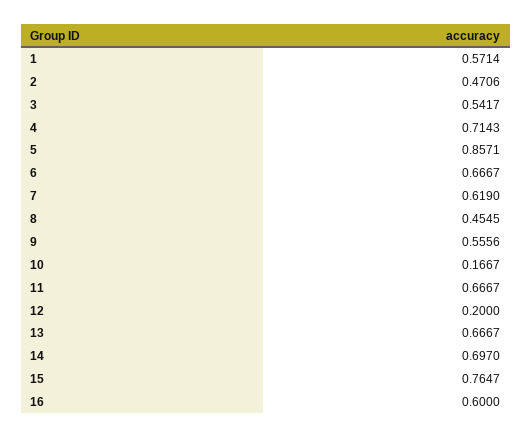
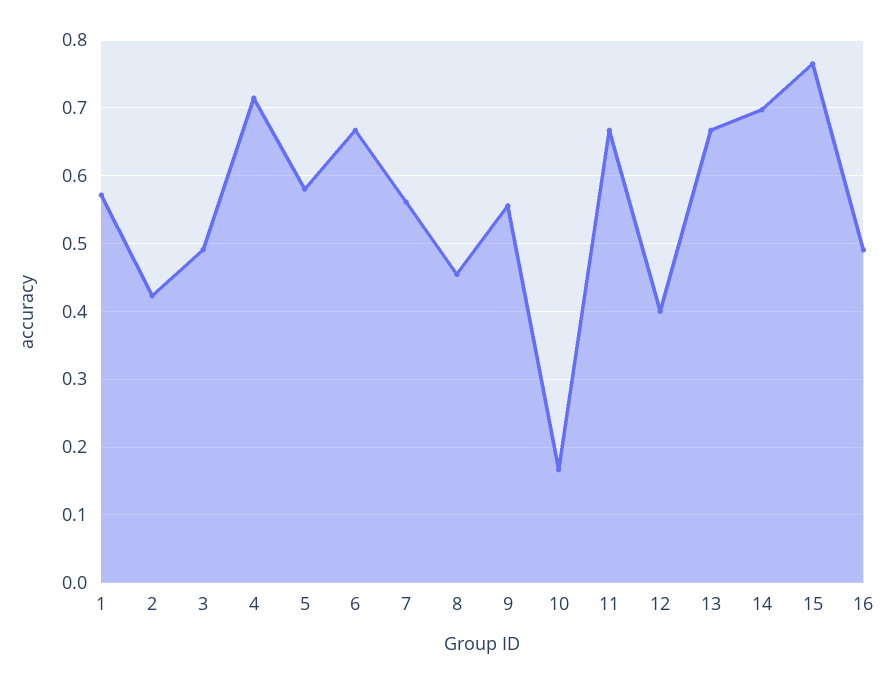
  {
    "1": 0.5714,
-   "2": 0.4706,
+   "2": 0.42,
-   "3": 0.5417,
+   "3": 0.49,
    "4": 0.7143,
-   "5": 0.8571,
+   "5": 0.58,
    "6": 0.6667,
-   "7": 0.619,
+   "7": 0.56,
    "8": 0.4545,
    "9": 0.5556,
    "10": 0.1667,
    "11": 0.6667,
-   "12": 0.2,
+   "12": 0.4,
    "13": 0.6667,
    "14": 0.697,
    "15": 0.7647,
-   "16": 0.6
+   "16": 0.49
  }

